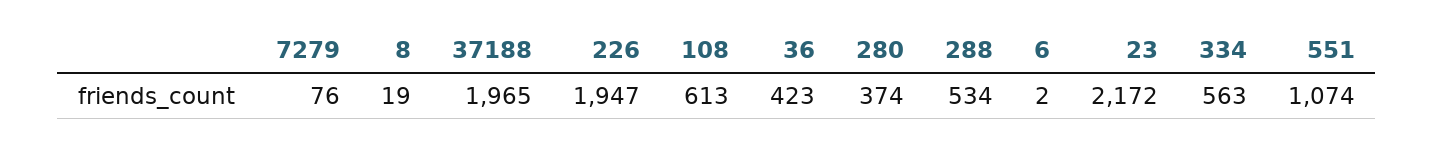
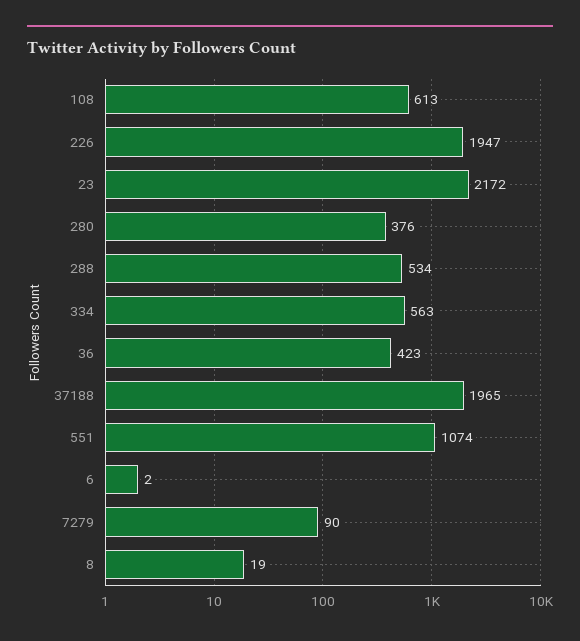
  {
-   "7279": 76,
+   "7279": 90,
    "8": 19,
    "37188": 1965,
    "226": 1947,
    "108": 613,
    "36": 423,
-   "280": 374,
+   "280": 376,
    "288": 534,
    "6": 2,
    "23": 2172,
    "334": 563,
    "551": 1074
  }

